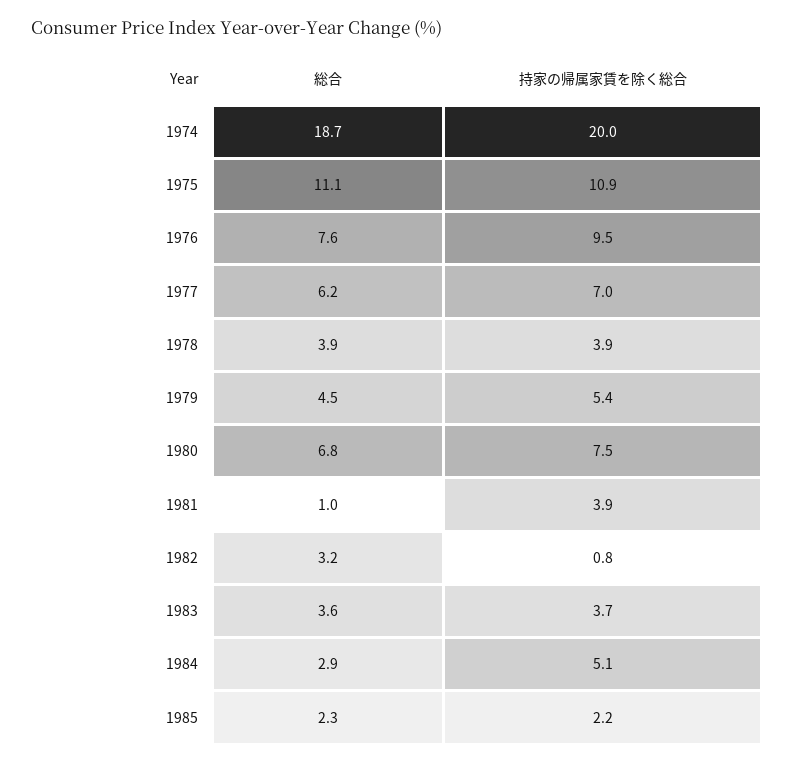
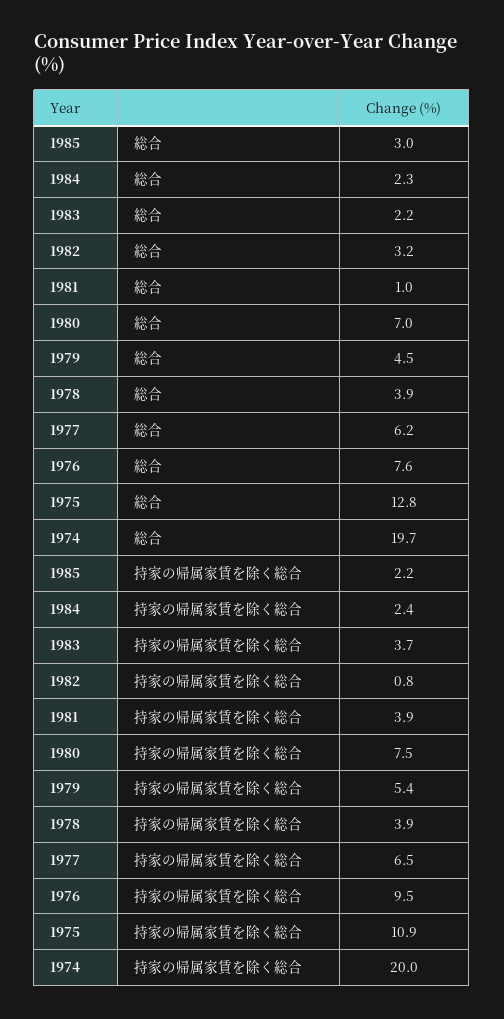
  {
    "総合": {
-     "1974": 18.7,
+     "1974": 19.7,
-     "1975": 11.1,
+     "1975": 12.8,
      "1976": 7.6,
      "1977": 6.2,
      "1978": 3.9,
      "1979": 4.5,
-     "1980": 6.8,
+     "1980": 7,
      "1981": 1,
      "1982": 3.2,
-     "1983": 3.6,
+     "1983": 2.2,
-     "1984": 2.9,
+     "1984": 2.3,
-     "1985": 2.3
+     "1985": 3
    },
    "持家の帰属家賃を除く総合": {
      "1974": 20,
      "1975": 10.9,
      "1976": 9.5,
-     "1977": 7,
+     "1977": 6.5,
      "1978": 3.9,
      "1979": 5.4,
      "1980": 7.5,
      "1981": 3.9,
      "1982": 0.8,
      "1983": 3.7,
-     "1984": 5.1,
+     "1984": 2.4,
      "1985": 2.2
    }
  }

